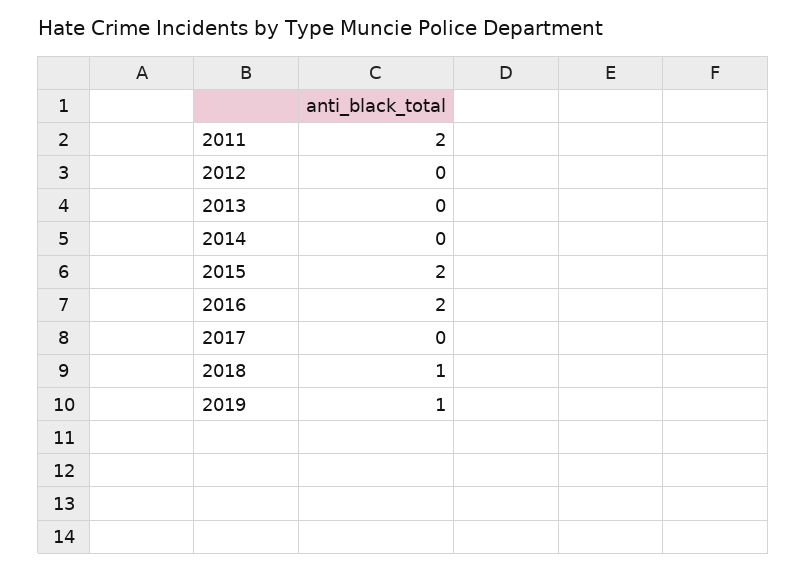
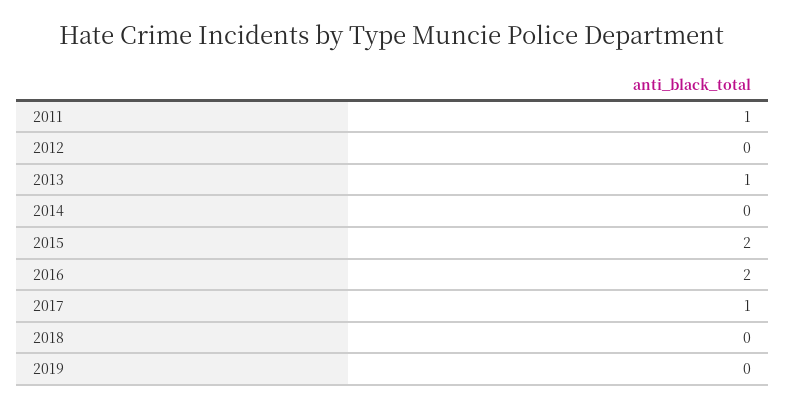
  {
-   "2011": 2,
+   "2011": 1,
    "2012": 0,
-   "2013": 0,
+   "2013": 1,
    "2014": 0,
    "2015": 2,
    "2016": 2,
-   "2017": 0,
+   "2017": 1,
-   "2018": 1,
+   "2018": 0,
-   "2019": 1
+   "2019": 0
  }

